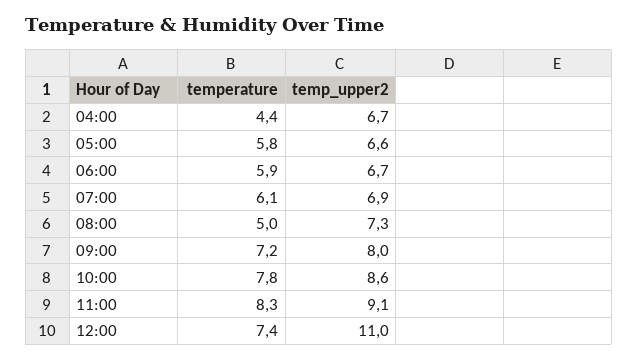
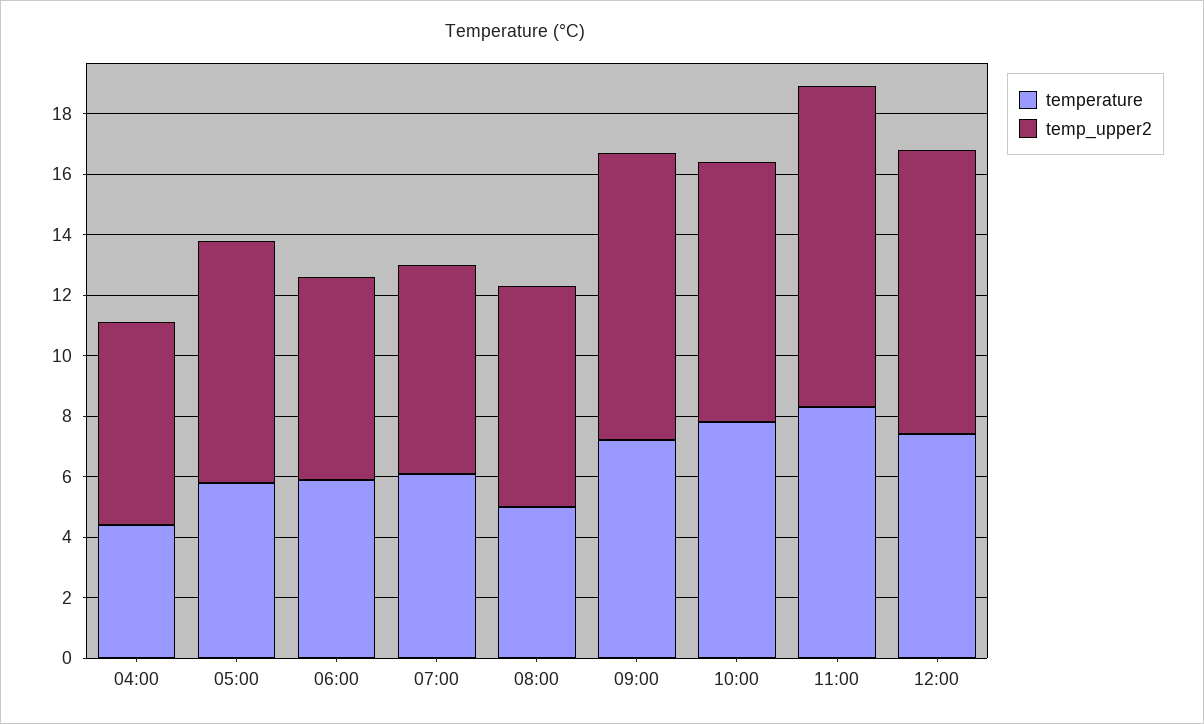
  {
    "temperature": {
      "04:00": 4.4,
      "05:00": 5.8,
      "06:00": 5.9,
      "07:00": 6.1,
      "08:00": 5,
      "09:00": 7.2,
      "10:00": 7.8,
      "11:00": 8.3,
      "12:00": 7.4
    },
    "temp_upper2": {
      "04:00": 6.7,
-     "05:00": 6.6,
+     "05:00": 8,
      "06:00": 6.7,
      "07:00": 6.9,
      "08:00": 7.3,
-     "09:00": 8,
+     "09:00": 9.5,
      "10:00": 8.6,
-     "11:00": 9.1,
+     "11:00": 10.5,
-     "12:00": 11
+     "12:00": 9.5
    }
  }

